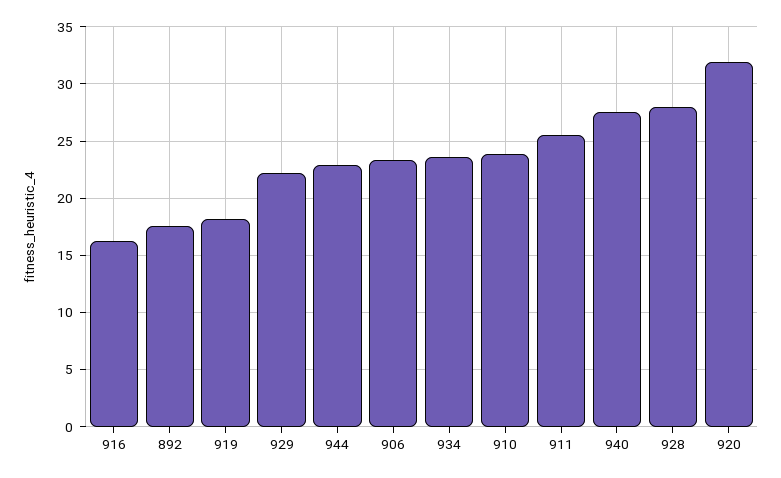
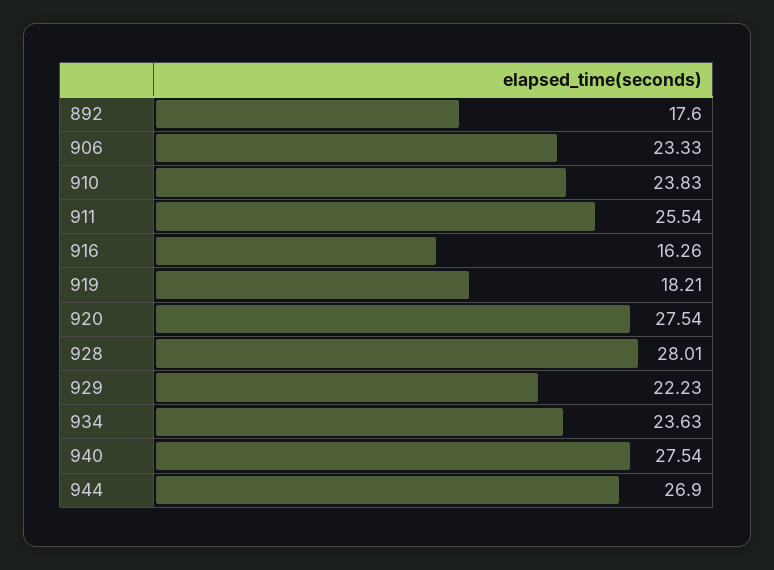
  {
    "916": 16.26,
    "892": 17.6,
    "919": 18.21,
    "929": 22.23,
-   "944": 23,
+   "944": 26.9,
    "906": 23.33,
    "934": 23.63,
    "910": 23.83,
    "911": 25.54,
    "940": 27.54,
    "928": 28.01,
-   "920": 32
+   "920": 27.54
  }

